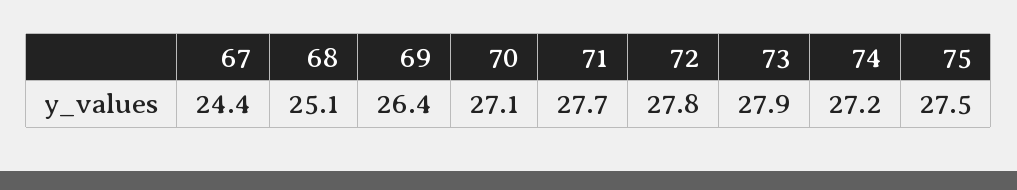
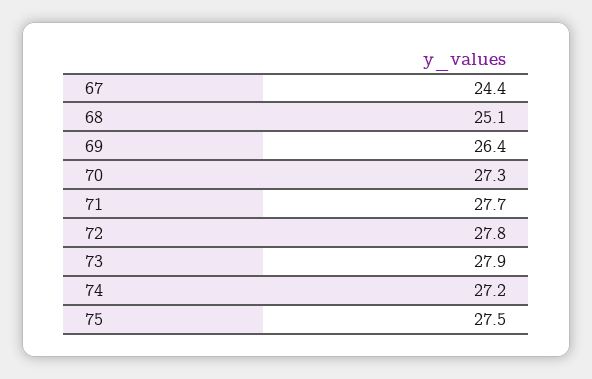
  {
    "67": 24.4,
    "68": 25.1,
    "69": 26.4,
-   "70": 27.1,
+   "70": 27.3,
    "71": 27.7,
    "72": 27.8,
    "73": 27.9,
    "74": 27.2,
    "75": 27.5
  }

